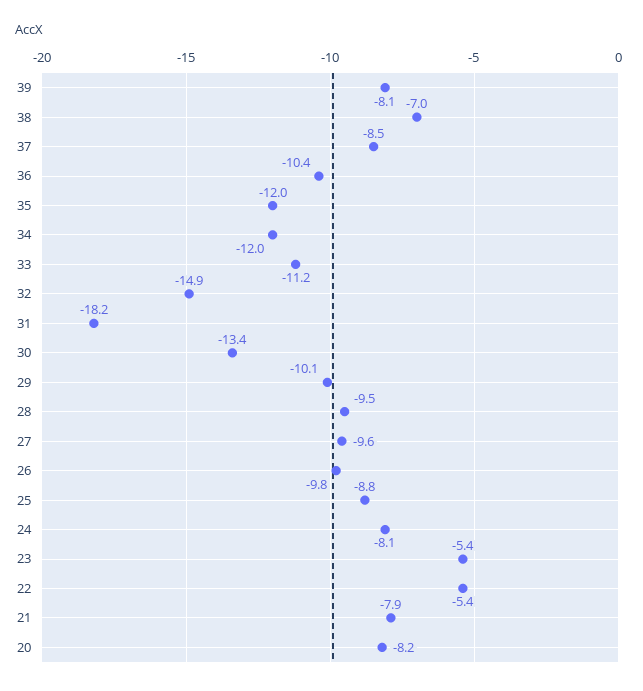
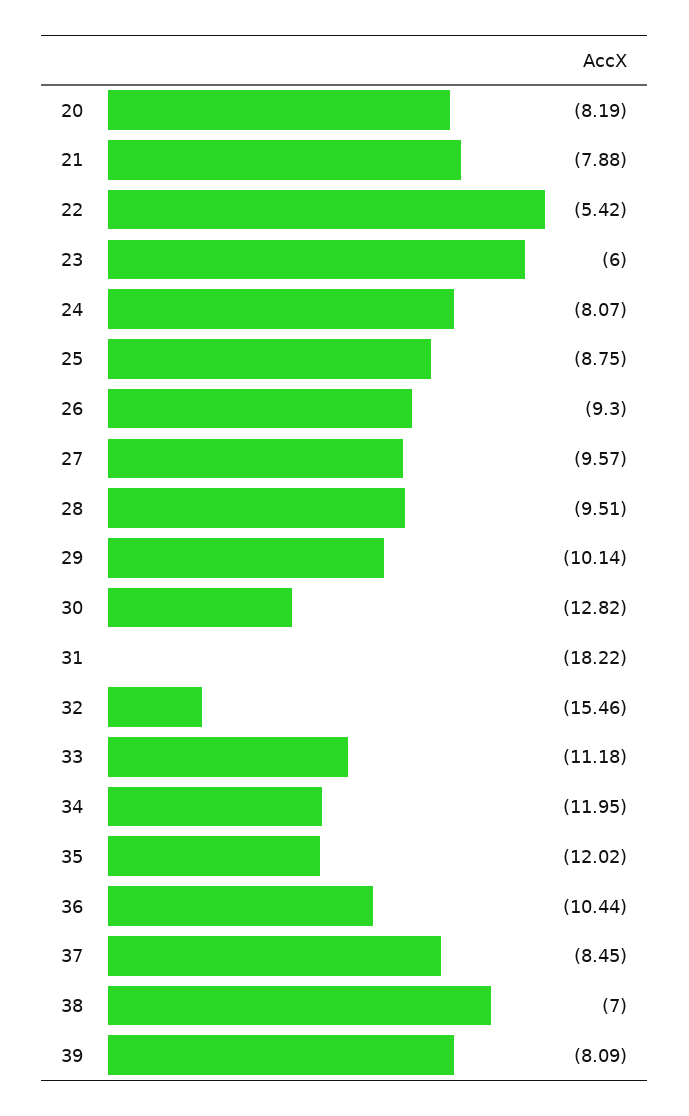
  {
    "39": -8.09,
    "38": -7,
    "37": -8.45,
    "36": -10.44,
    "35": -12.02,
    "34": -11.95,
    "33": -11.18,
-   "32": -14.9,
+   "32": -15.46,
    "31": -18.22,
-   "30": -13.4,
+   "30": -12.82,
    "29": -10.14,
    "28": -9.51,
    "27": -9.57,
-   "26": -9.8,
+   "26": -9.3,
    "25": -8.75,
    "24": -8.07,
-   "23": -5.4,
+   "23": -6,
    "22": -5.42,
    "21": -7.88,
    "20": -8.19
  }

